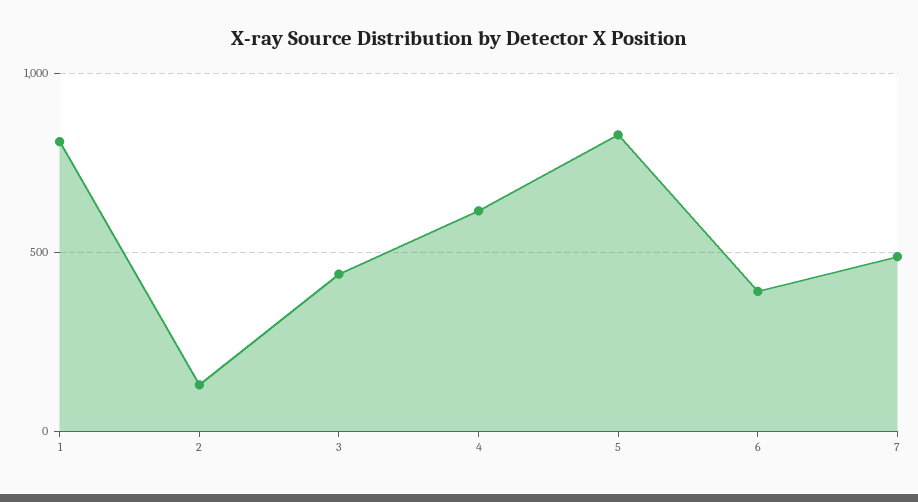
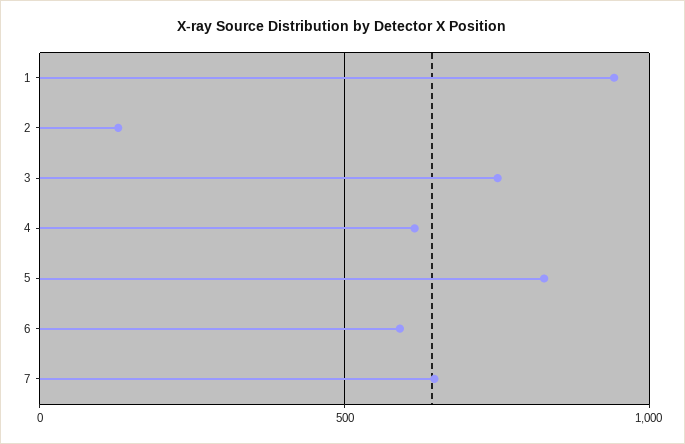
  {
-   "1": 800,
+   "1": 950,
    "2": 150,
-   "3": 450,
+   "3": 750,
    "4": 600,
    "5": 850,
-   "6": 400,
+   "6": 600,
-   "7": 500
+   "7": 650
  }

